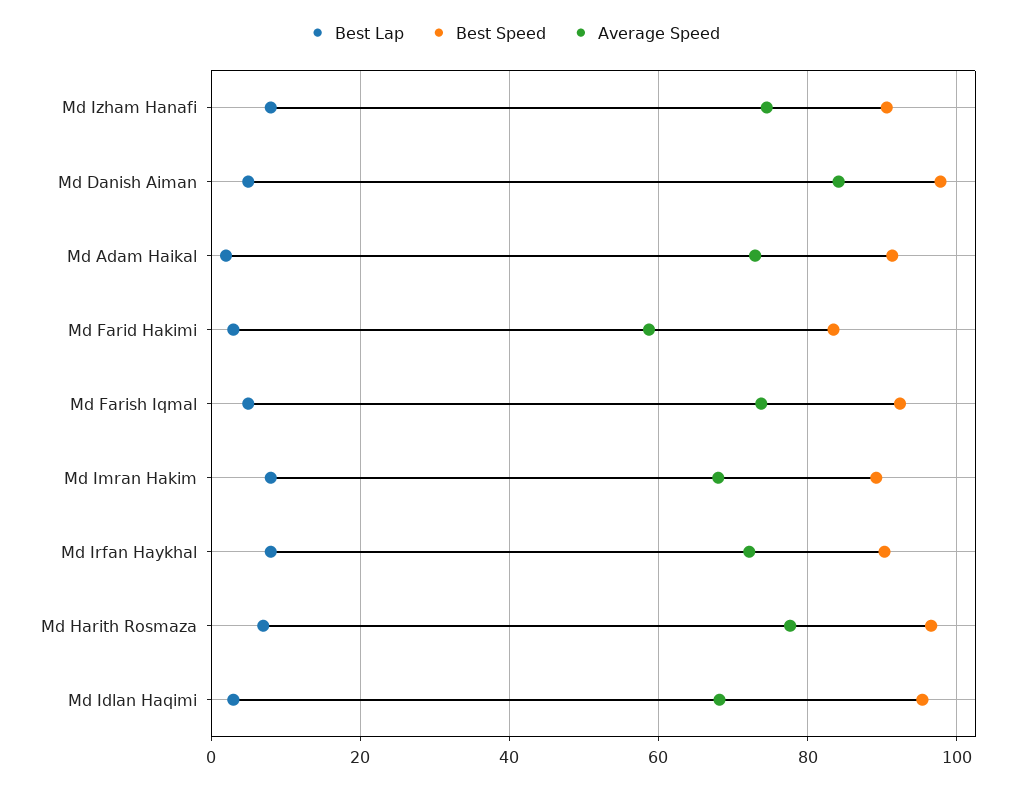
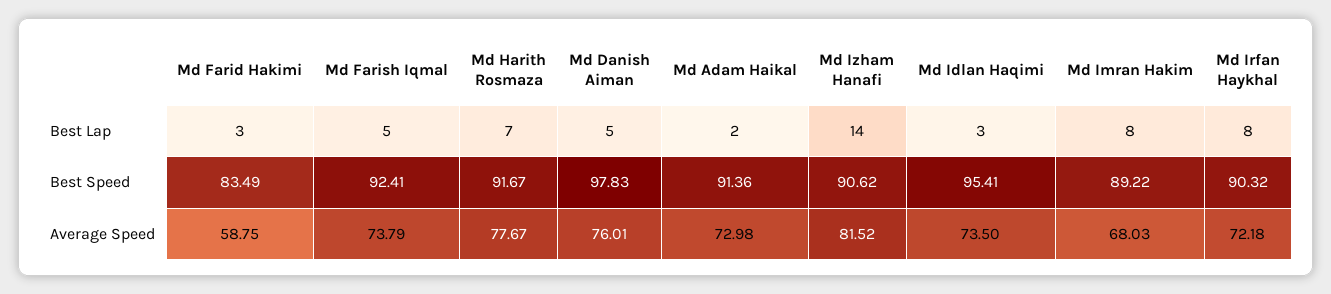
  {
    "Best Lap": {
-     "Md Izham Hanafi": 8,
+     "Md Izham Hanafi": 14,
      "Md Danish Aiman": 5,
      "Md Adam Haikal": 2,
      "Md Farid Hakimi": 3,
      "Md Farish Iqmal": 5,
      "Md Imran Hakim": 8,
      "Md Irfan Haykhal": 8,
      "Md Harith Rosmaza": 7,
      "Md Idlan Haqimi": 3
    },
    "Best Speed": {
      "Md Izham Hanafi": 90.62,
      "Md Danish Aiman": 97.83,
      "Md Adam Haikal": 91.36,
      "Md Farid Hakimi": 83.49,
      "Md Farish Iqmal": 92.41,
      "Md Imran Hakim": 89.22,
      "Md Irfan Haykhal": 90.32,
-     "Md Harith Rosmaza": 96,
+     "Md Harith Rosmaza": 91.67,
      "Md Idlan Haqimi": 95.41
    },
    "Average Speed": {
-     "Md Izham Hanafi": 74,
+     "Md Izham Hanafi": 81.52,
-     "Md Danish Aiman": 84,
+     "Md Danish Aiman": 76.01,
      "Md Adam Haikal": 72.98,
      "Md Farid Hakimi": 58.75,
      "Md Farish Iqmal": 73.79,
      "Md Imran Hakim": 68.03,
      "Md Irfan Haykhal": 72.18,
      "Md Harith Rosmaza": 77.67,
-     "Md Idlan Haqimi": 68
+     "Md Idlan Haqimi": 73.5
    }
  }

